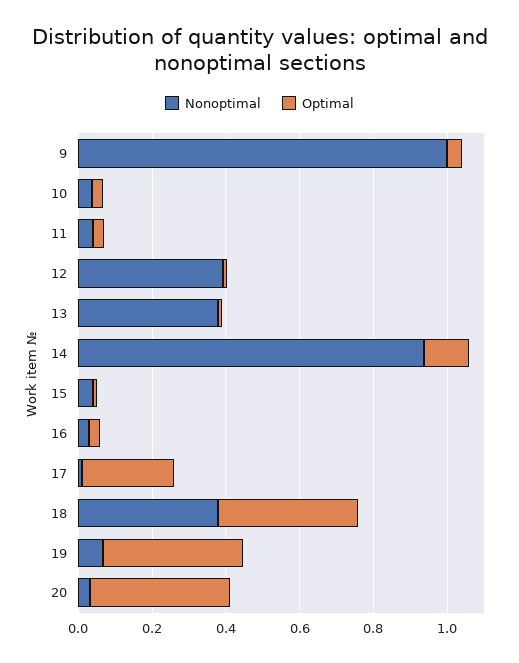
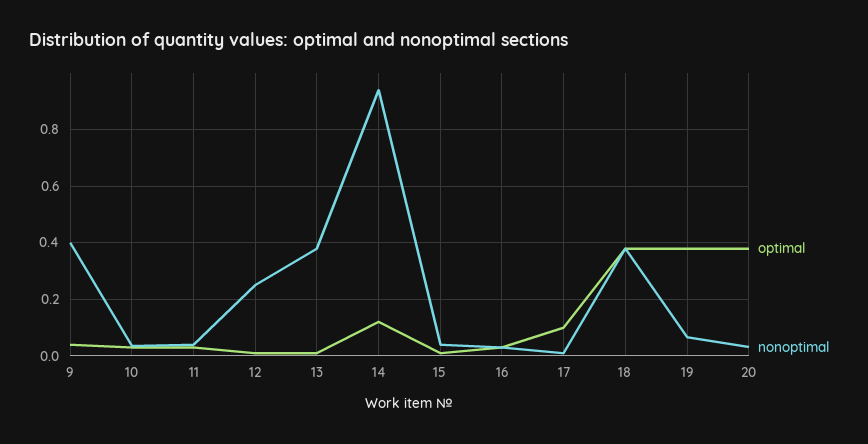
  {
    "Nonoptimal": {
-     "9": 1,
+     "9": 0.4,
      "10": 0.025,
      "11": 0.05,
-     "12": 0.4,
+     "12": 0.25,
      "13": 0.375,
      "14": 0.95,
      "15": 0.05,
      "16": 0.025,
      "17": 0,
      "18": 0.375,
      "19": 0.075,
      "20": 0.025
    },
    "Optimal": {
      "9": 0.05,
      "10": 0.025,
      "11": 0.025,
      "12": 0,
      "13": 0,
      "14": 0.125,
      "15": 0,
      "16": 0.025,
-     "17": 0.25,
+     "17": 0.1,
      "18": 0.375,
      "19": 0.375,
      "20": 0.375
    }
  }

